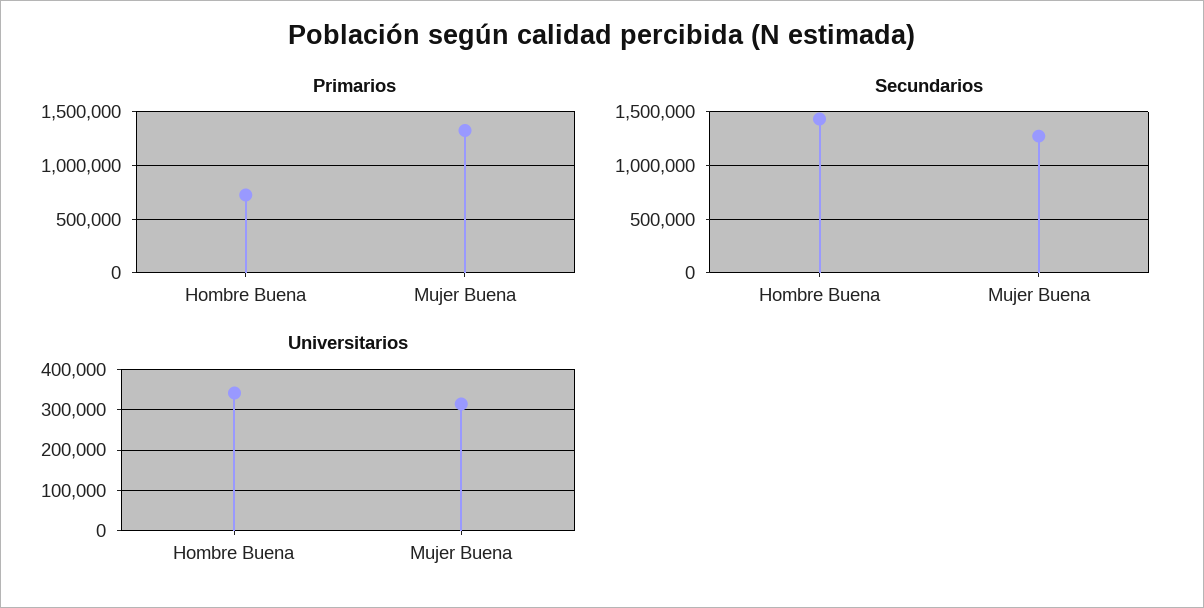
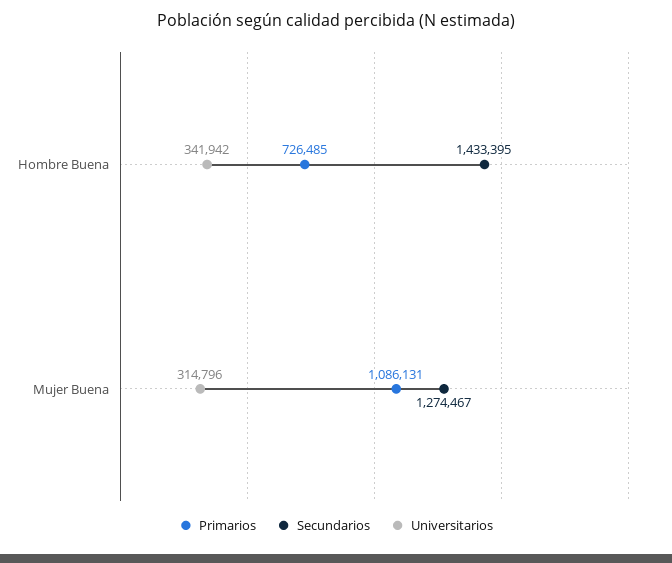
  {
    "Primarios": {
      "Hombre Buena": 726485,
-     "Mujer Buena": 1300000
+     "Mujer Buena": 1086131
    },
    "Secundarios": {
      "Hombre Buena": 1433395,
      "Mujer Buena": 1274467
    },
    "Universitarios": {
      "Hombre Buena": 341942,
      "Mujer Buena": 314796
    }
  }

